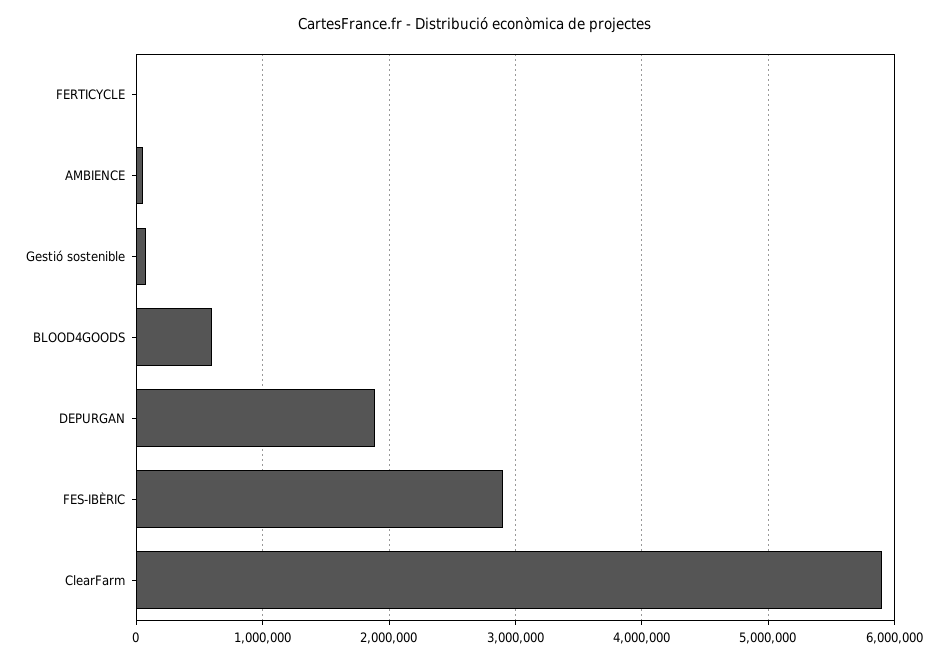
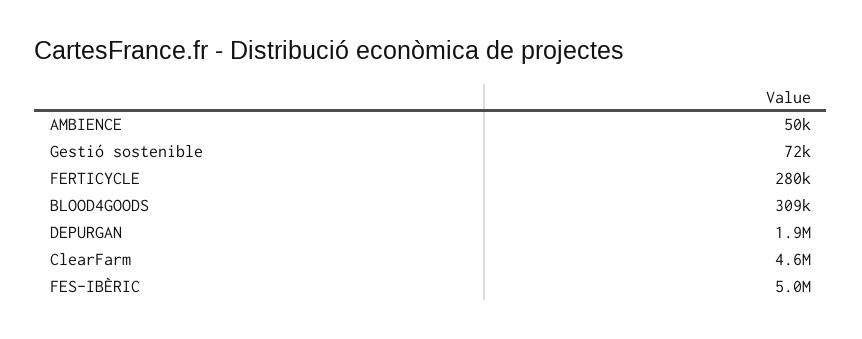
  {
-   "FERTICYCLE": 0,
+   "FERTICYCLE": 280000,
    "AMBIENCE": 50000,
    "Gestió sostenible": 72000,
-   "BLOOD4GOODS": 600000,
+   "BLOOD4GOODS": 309000,
    "DEPURGAN": 1900000,
-   "FES-IBÈRIC": 2900000,
+   "FES-IBÈRIC": 5000000,
-   "ClearFarm": 5900000
+   "ClearFarm": 4600000
  }

